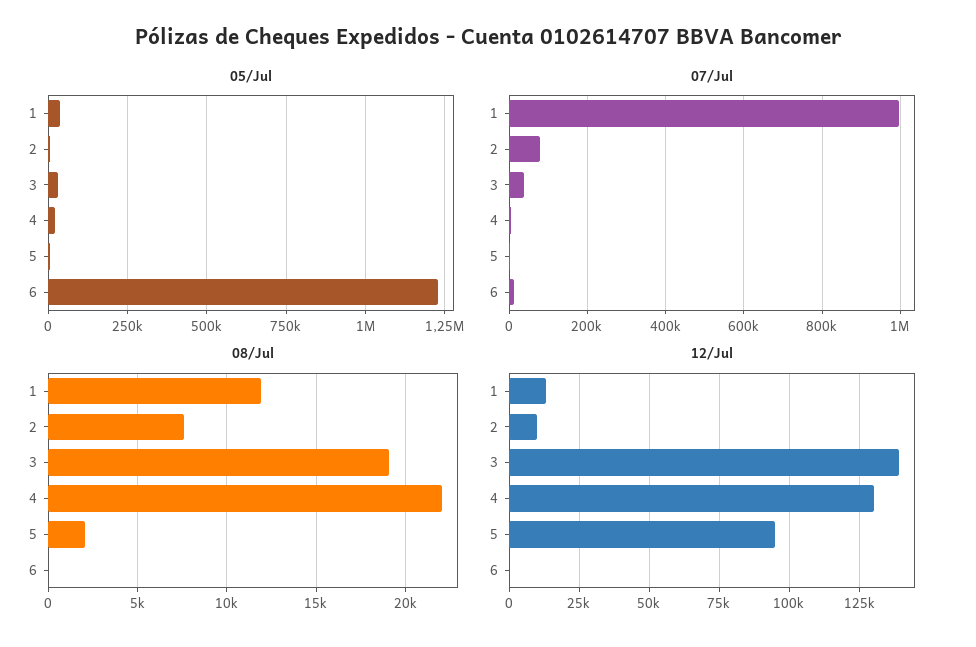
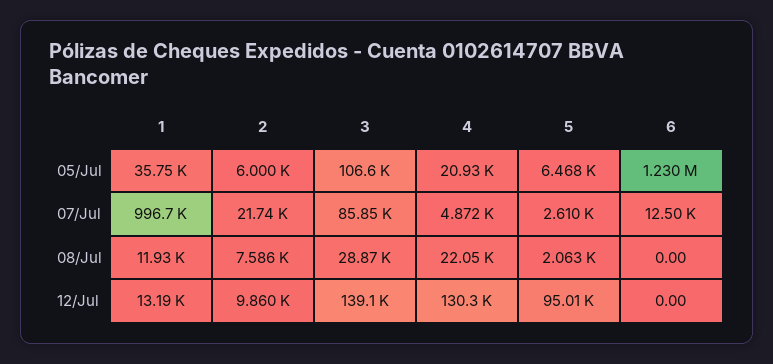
  {
    "05/Jul": {
      "1": 35750,
      "2": 6000,
-     "3": 25000,
+     "3": 106600,
      "4": 20930,
      "5": 6468,
      "6": 1230000
    },
    "07/Jul": {
      "1": 996700,
-     "2": 80000,
+     "2": 21740,
-     "3": 40000,
+     "3": 85850,
      "4": 4872,
      "5": 2610,
      "6": 12500
    },
    "08/Jul": {
      "1": 11930,
      "2": 7586,
-     "3": 19000,
+     "3": 28870,
      "4": 22050,
      "5": 2063,
      "6": 0
    },
    "12/Jul": {
      "1": 13190,
      "2": 9860,
      "3": 139100,
      "4": 130300,
      "5": 95010,
      "6": 0
    }
  }

